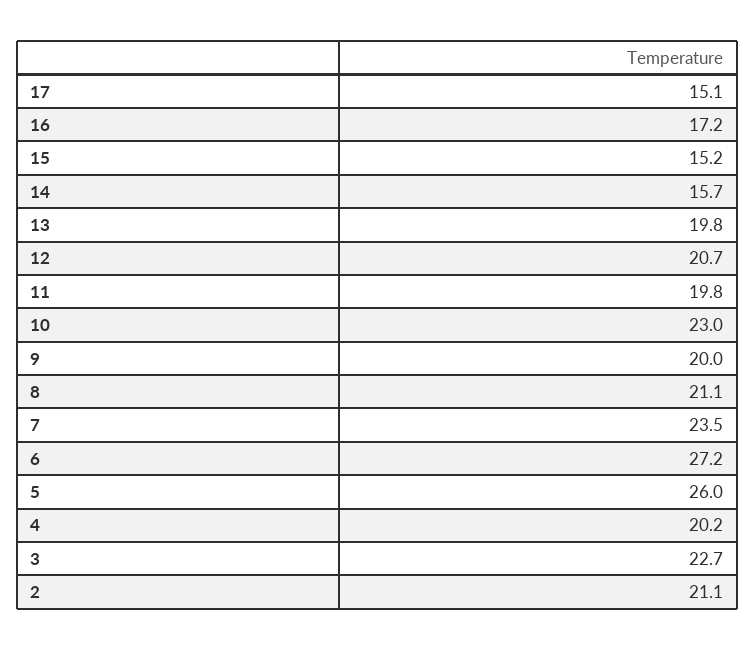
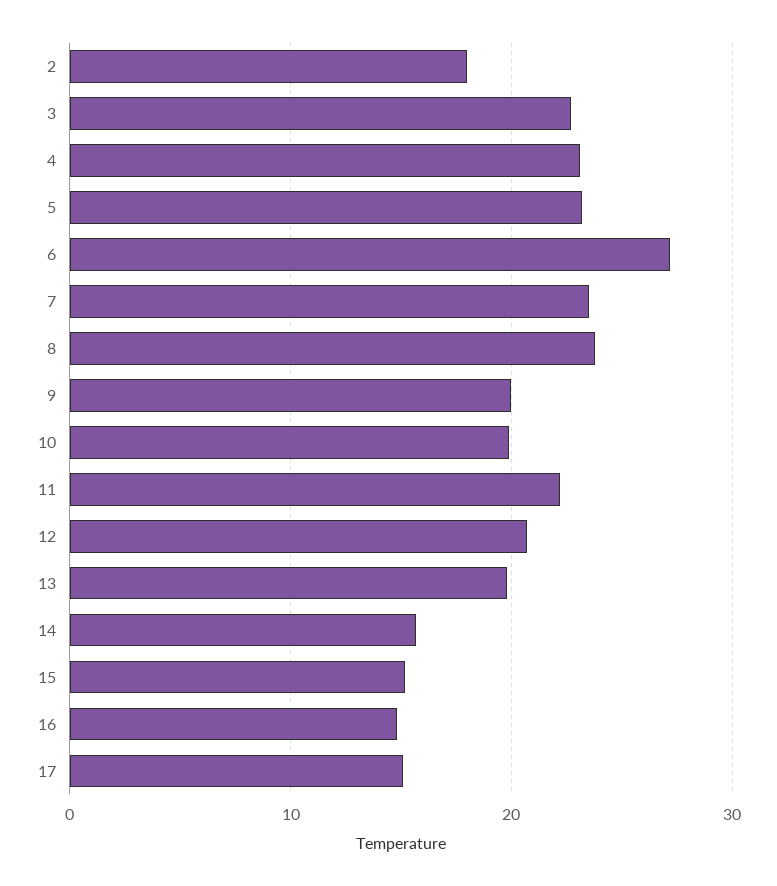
  {
    "17": 15.1,
-   "16": 17.2,
+   "16": 15,
    "15": 15.2,
    "14": 15.7,
    "13": 19.8,
    "12": 20.7,
-   "11": 19.8,
+   "11": 22,
-   "10": 23,
+   "10": 20,
    "9": 20,
-   "8": 21.1,
+   "8": 24,
    "7": 23.5,
    "6": 27.2,
-   "5": 26,
+   "5": 23,
-   "4": 20.2,
+   "4": 23,
    "3": 22.7,
-   "2": 21.1
+   "2": 18
  }

